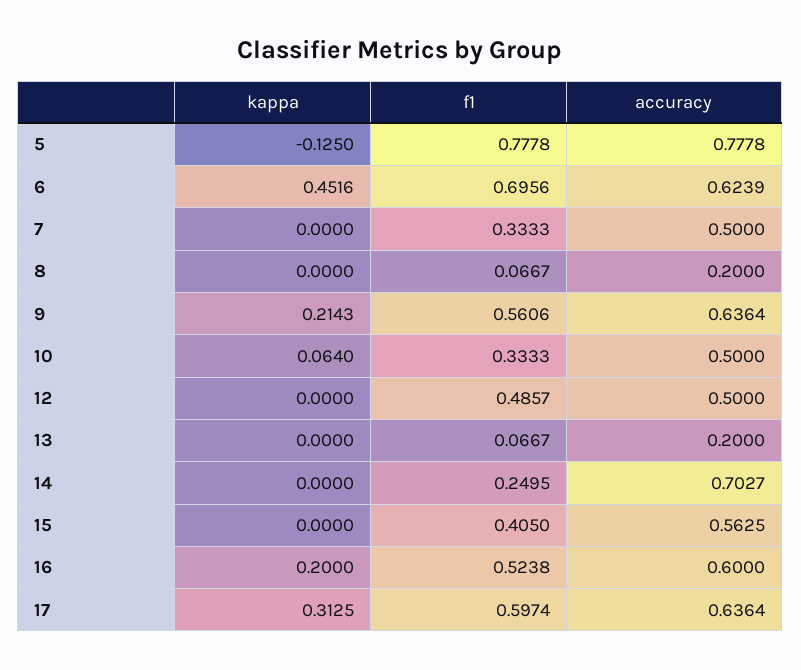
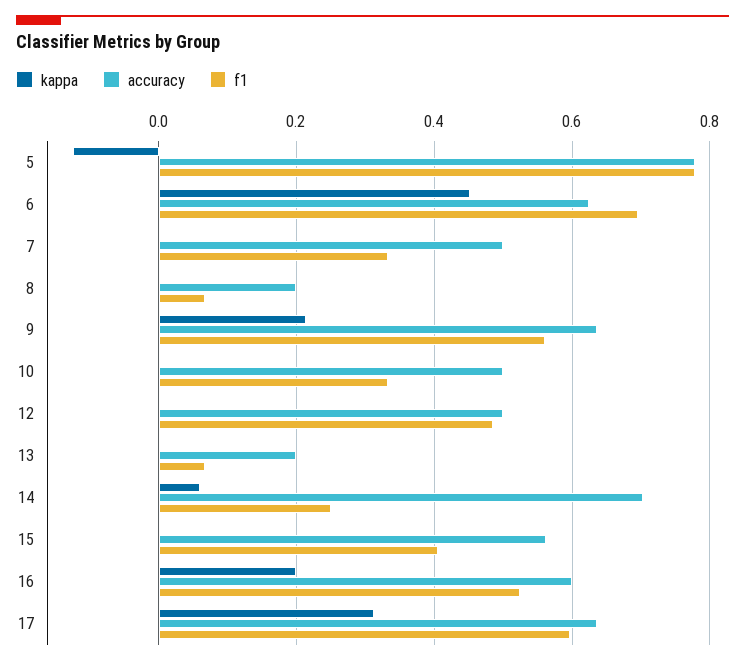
  {
    "kappa": {
      "5": -0.125,
      "6": 0.4516,
      "7": 0,
      "8": 0,
      "9": 0.2143,
-     "10": 0.064,
+     "10": 0,
      "12": 0,
      "13": 0,
-     "14": 0,
+     "14": 0.06,
      "15": 0,
      "16": 0.2,
      "17": 0.3125
    },
    "f1": {
      "5": 0.7778,
      "6": 0.6956,
      "7": 0.3333,
      "8": 0.0667,
      "9": 0.5606,
      "10": 0.3333,
      "12": 0.4857,
      "13": 0.0667,
      "14": 0.2495,
      "15": 0.405,
      "16": 0.5238,
      "17": 0.5974
    },
    "accuracy": {
      "5": 0.7778,
      "6": 0.6239,
      "7": 0.5,
      "8": 0.2,
      "9": 0.6364,
      "10": 0.5,
      "12": 0.5,
      "13": 0.2,
      "14": 0.7027,
      "15": 0.5625,
      "16": 0.6,
      "17": 0.6364
    }
  }

